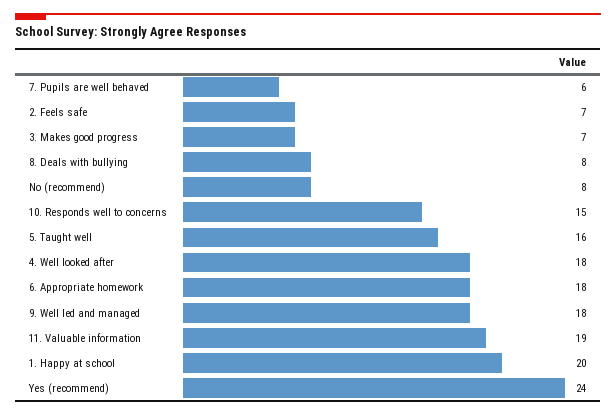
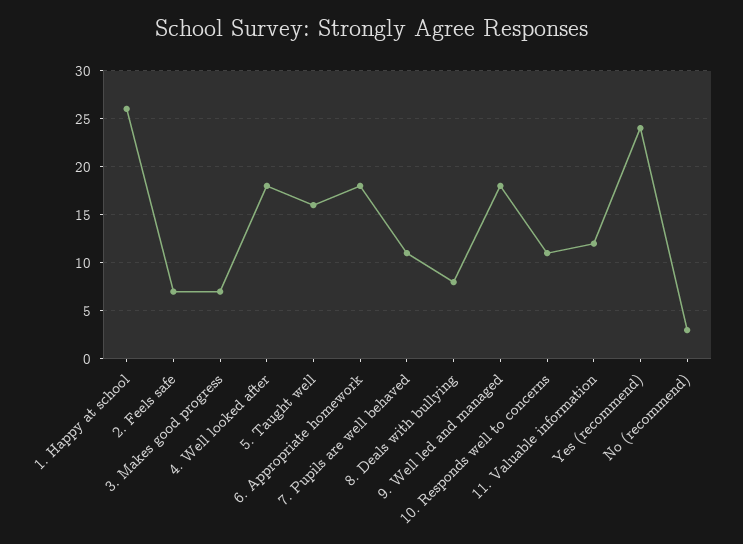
  {
-   "7. Pupils are well behaved": 6,
+   "7. Pupils are well behaved": 11,
    "2. Feels safe": 7,
    "3. Makes good progress": 7,
    "8. Deals with bullying": 8,
-   "No (recommend)": 8,
+   "No (recommend)": 3,
-   "10. Responds well to concerns": 15,
+   "10. Responds well to concerns": 11,
    "5. Taught well": 16,
    "4. Well looked after": 18,
    "6. Appropriate homework": 18,
    "9. Well led and managed": 18,
-   "11. Valuable information": 19,
+   "11. Valuable information": 12,
-   "1. Happy at school": 20,
+   "1. Happy at school": 26,
    "Yes (recommend)": 24
  }

